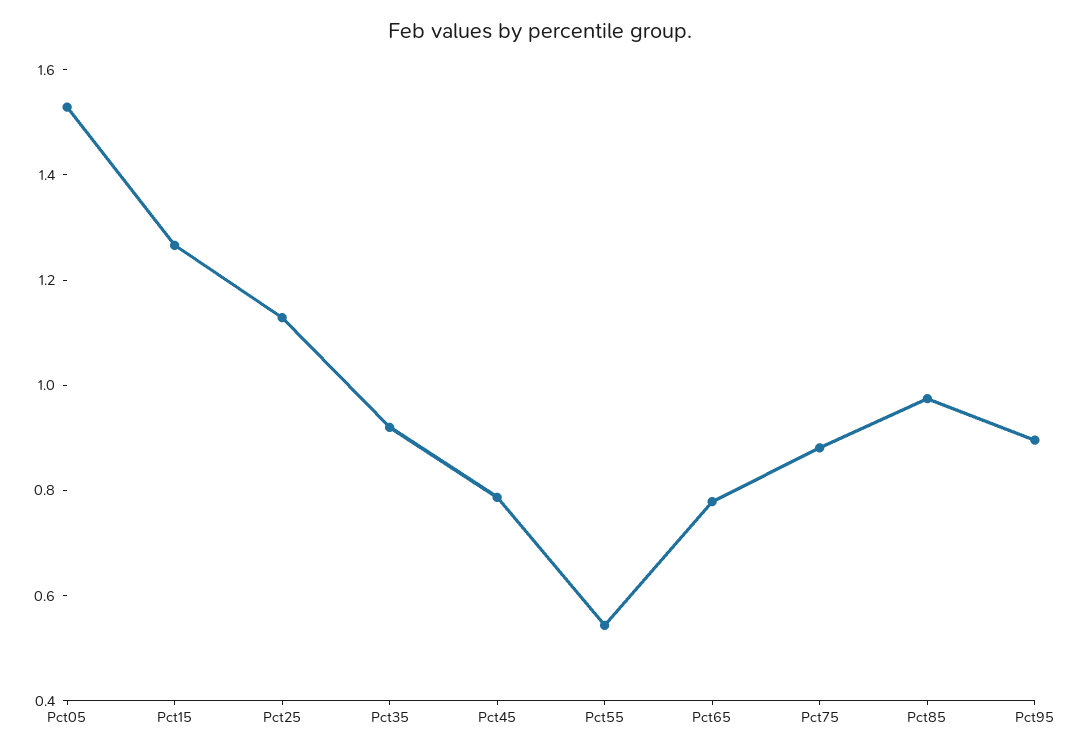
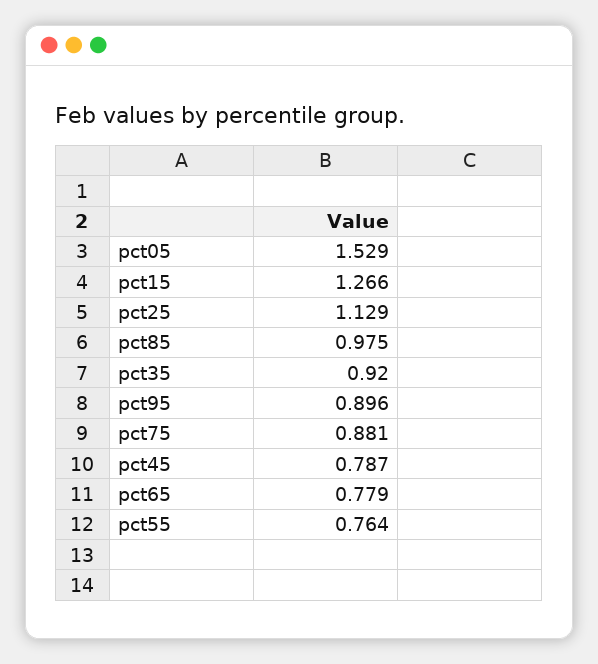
  {
    "Pct05": 1.529,
    "Pct15": 1.266,
    "Pct25": 1.129,
    "Pct35": 0.92,
    "Pct45": 0.787,
-   "Pct55": 0.55,
+   "Pct55": 0.764,
    "Pct65": 0.779,
    "Pct75": 0.881,
    "Pct85": 0.975,
    "Pct95": 0.896
  }

